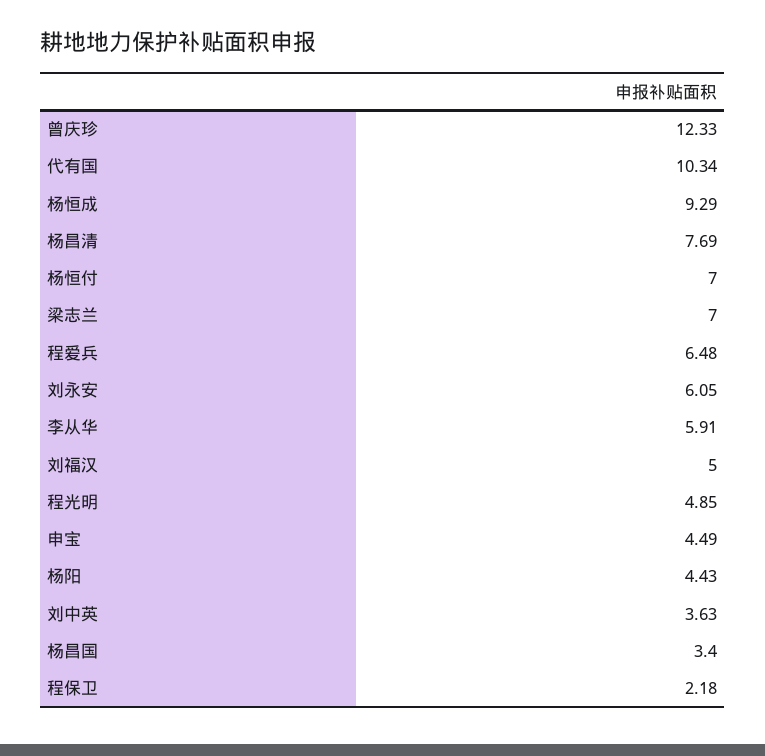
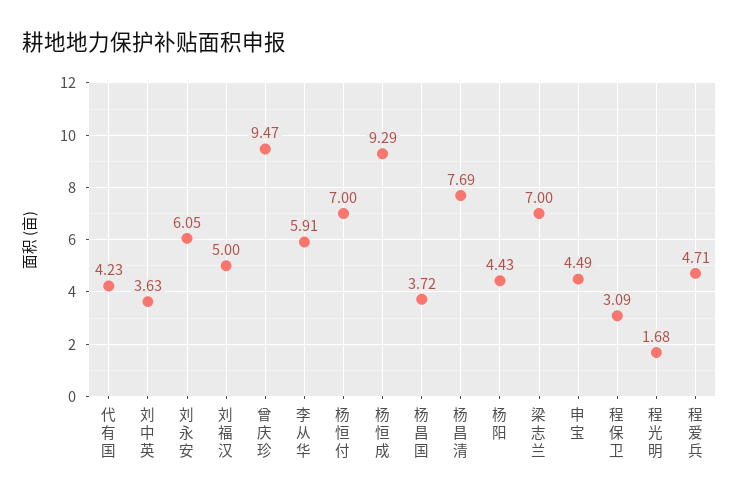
  {
-   "曾庆珍": 12.33,
+   "曾庆珍": 9.47,
-   "代有国": 10.34,
+   "代有国": 4.23,
    "杨恒成": 9.29,
    "杨昌清": 7.69,
    "杨恒付": 7,
    "梁志兰": 7,
-   "程爱兵": 6.48,
+   "程爱兵": 4.71,
    "刘永安": 6.05,
    "李从华": 5.91,
    "刘福汉": 5,
-   "程光明": 4.85,
+   "程光明": 1.68,
    "申宝": 4.49,
    "杨阳": 4.43,
    "刘中英": 3.63,
-   "杨昌国": 3.4,
+   "杨昌国": 3.72,
-   "程保卫": 2.18
+   "程保卫": 3.09
  }

